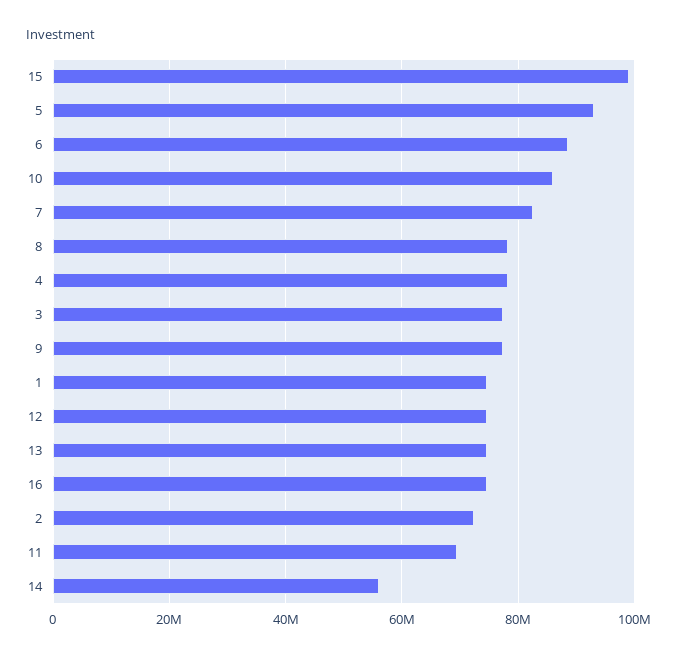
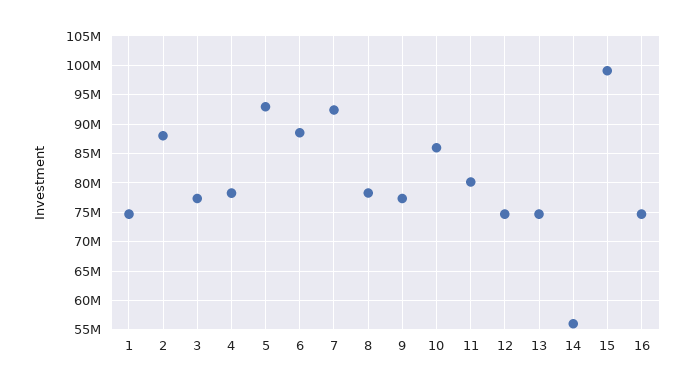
  {
    "15": 100000000,
    "5": 92000000,
    "6": 88000000,
    "10": 86000000,
-   "7": 82000000,
+   "7": 92500000,
    "8": 78000000,
    "4": 78000000,
    "3": 78000000,
    "9": 78000000,
    "1": 74000000,
    "12": 74000000,
    "13": 74000000,
    "16": 74000000,
-   "2": 72000000,
+   "2": 87500000,
-   "11": 70000000,
+   "11": 80000000,
    "14": 56000000
  }

